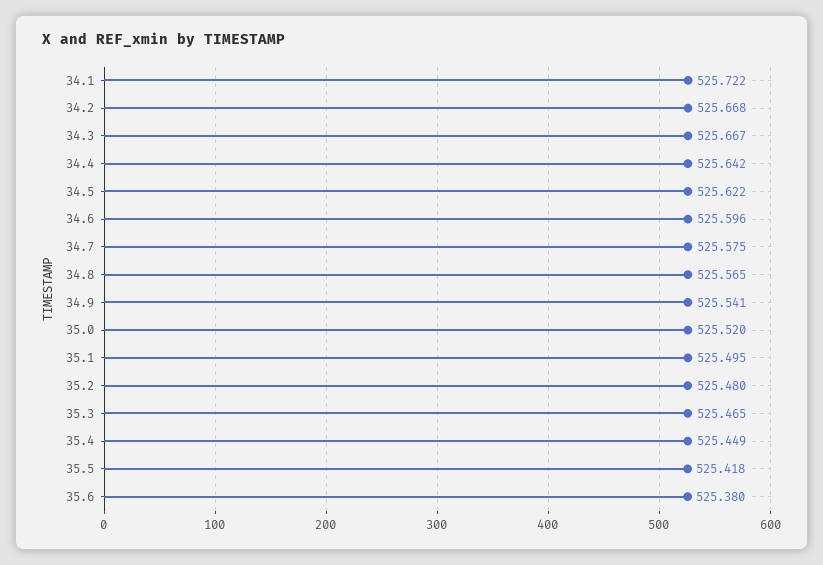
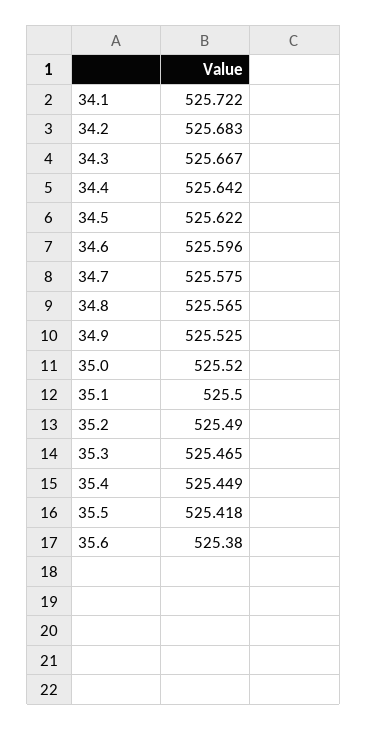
  {
    "34.1": 525.722,
-   "34.2": 525.668,
+   "34.2": 525.683,
    "34.3": 525.667,
    "34.4": 525.642,
    "34.5": 525.622,
    "34.6": 525.596,
    "34.7": 525.575,
    "34.8": 525.565,
-   "34.9": 525.541,
+   "34.9": 525.525,
    "35.0": 525.52,
-   "35.1": 525.495,
+   "35.1": 525.5,
-   "35.2": 525.48,
+   "35.2": 525.49,
    "35.3": 525.465,
    "35.4": 525.449,
    "35.5": 525.418,
    "35.6": 525.38
  }

